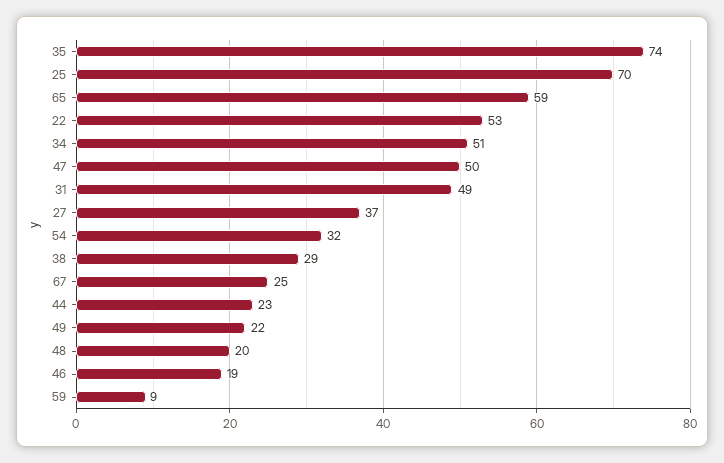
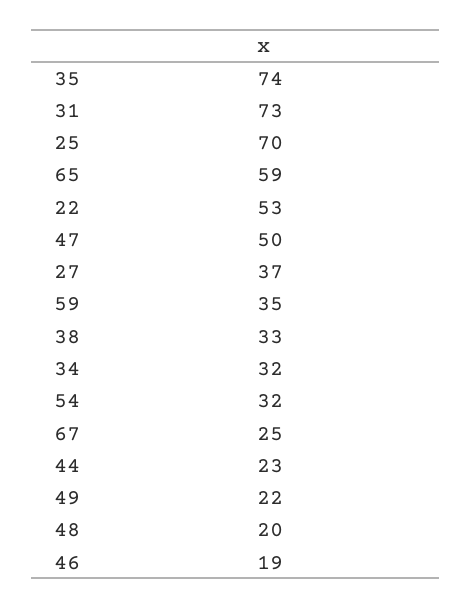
  {
    "35": 74,
    "25": 70,
    "65": 59,
    "22": 53,
-   "34": 51,
+   "34": 32,
    "47": 50,
-   "31": 49,
+   "31": 73,
    "27": 37,
    "54": 32,
-   "38": 29,
+   "38": 33,
    "67": 25,
    "44": 23,
    "49": 22,
    "48": 20,
    "46": 19,
-   "59": 9
+   "59": 35
  }

